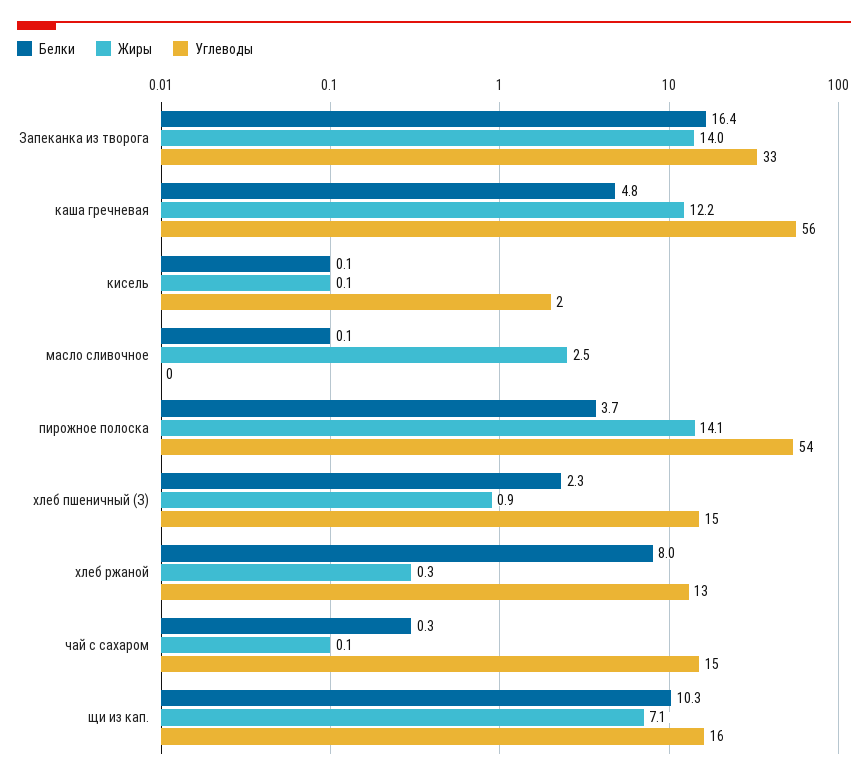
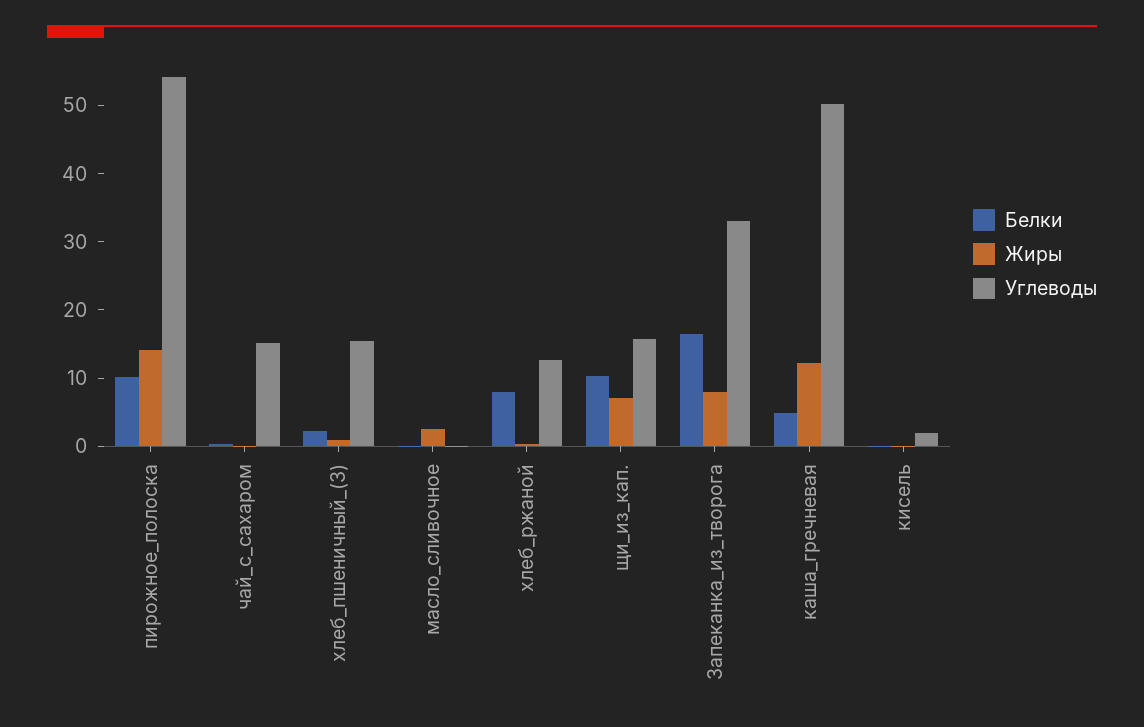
  {
    "Белки": {
      "Запеканка из творога": 16.4,
      "каша гречневая": 4.8,
      "кисель": 0.1,
      "масло сливочное": 0.1,
-     "пирожное полоска": 3.7,
+     "пирожное полоска": 10,
      "хлеб пшеничный (З)": 2.3,
      "хлеб ржаной": 8,
      "чай с сахаром": 0.3,
      "щи из кап.": 10.3
    },
    "Жиры": {
-     "Запеканка из творога": 14,
+     "Запеканка из творога": 8,
      "каша гречневая": 12.2,
      "кисель": 0.1,
      "масло сливочное": 2.5,
      "пирожное полоска": 14.1,
      "хлеб пшеничный (З)": 0.9,
      "хлеб ржаной": 0.3,
      "чай с сахаром": 0.1,
      "щи из кап.": 7.1
    },
    "Углеводы": {
      "Запеканка из творога": 33,
-     "каша гречневая": 56,
+     "каша гречневая": 50,
      "кисель": 2,
      "масло сливочное": 0,
      "пирожное полоска": 54,
      "хлеб пшеничный (З)": 15,
      "хлеб ржаной": 13,
      "чай с сахаром": 15,
      "щи из кап.": 16
    }
  }

